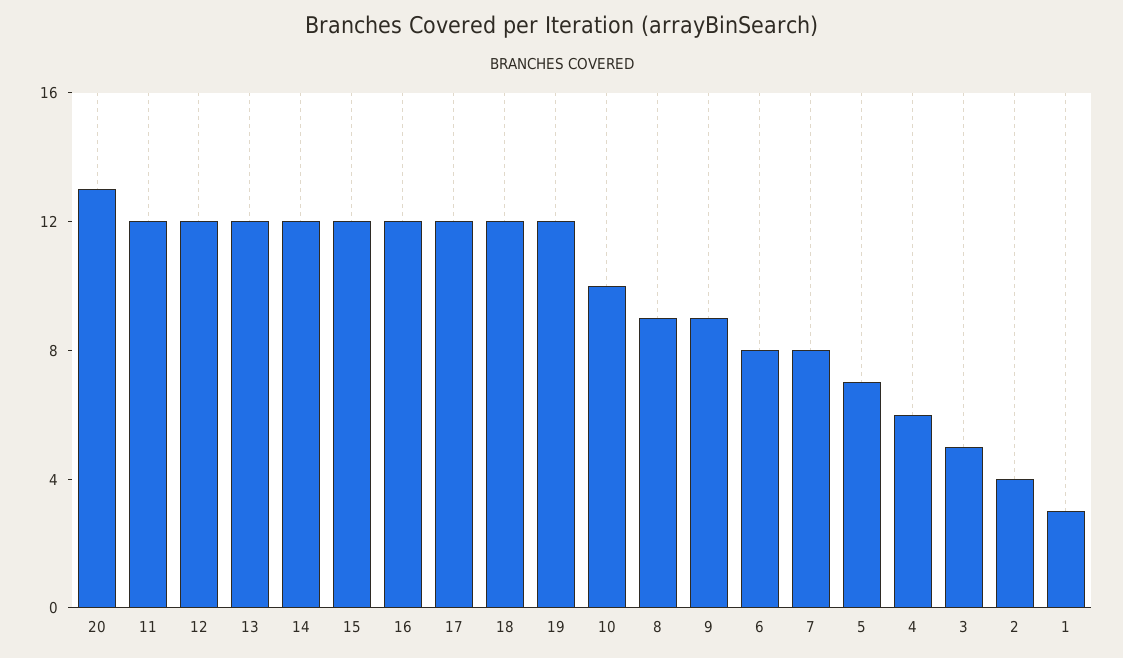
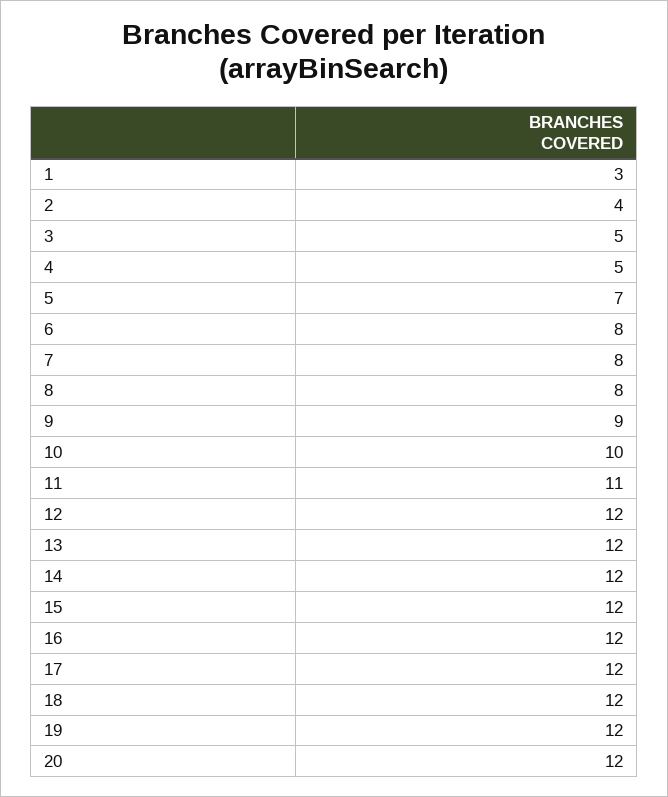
  {
-   "20": 13,
+   "20": 12,
-   "11": 12,
+   "11": 11,
    "12": 12,
    "13": 12,
    "14": 12,
    "15": 12,
    "16": 12,
    "17": 12,
    "18": 12,
    "19": 12,
    "10": 10,
-   "8": 9,
+   "8": 8,
    "9": 9,
    "6": 8,
    "7": 8,
    "5": 7,
-   "4": 6,
+   "4": 5,
    "3": 5,
    "2": 4,
    "1": 3
  }

